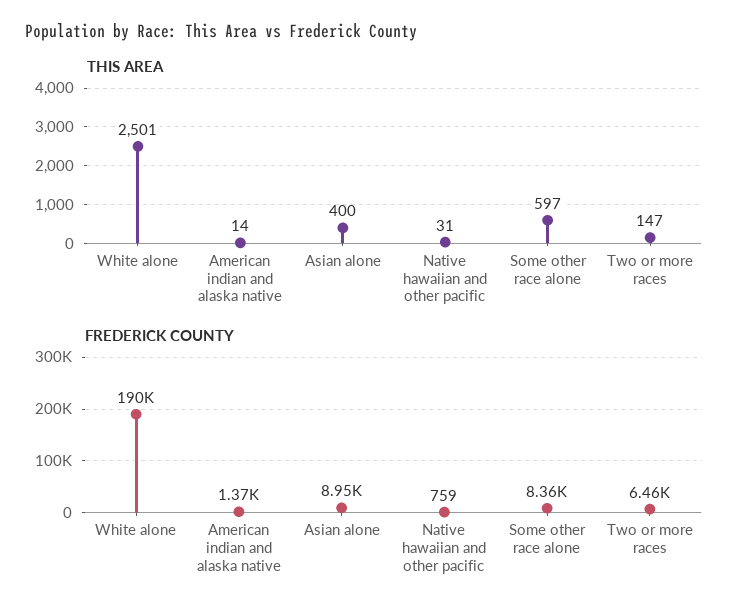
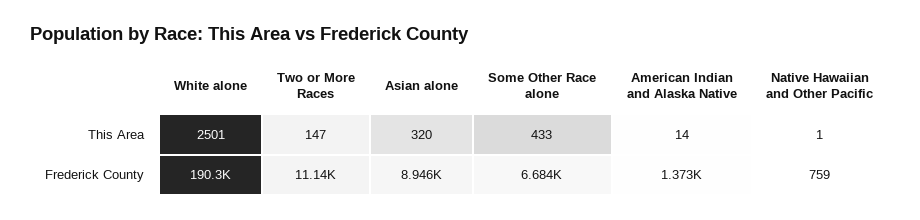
  {
    "THIS AREA": {
      "White alone": 2501,
      "American indian and alaska native": 14,
-     "Asian alone": 400,
+     "Asian alone": 320,
-     "Native hawaiian and other pacific": 31,
+     "Native hawaiian and other pacific": 1,
-     "Some other race alone": 597,
+     "Some other race alone": 433,
      "Two or more races": 147
    },
    "FREDERICK COUNTY": {
      "White alone": 190300,
      "American indian and alaska native": 1373,
      "Asian alone": 8946,
      "Native hawaiian and other pacific": 759,
-     "Some other race alone": 8360,
+     "Some other race alone": 6684,
-     "Two or more races": 6460
+     "Two or more races": 11140
    }
  }

